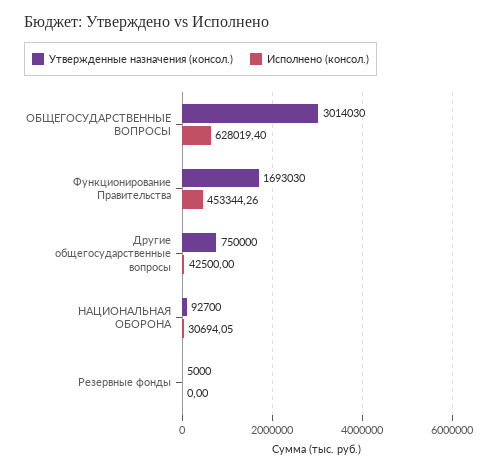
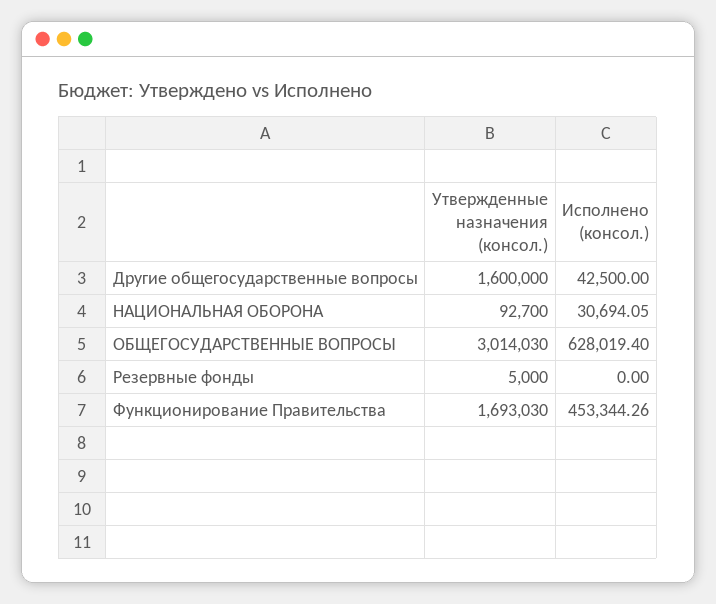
  {
    "Утвержденные назначения (консол.)": {
      "ОБЩЕГОСУДАРСТВЕННЫЕ ВОПРОСЫ": 3014030,
      "Функционирование Правительства": 1693030,
-     "Другие общегосударственные вопросы": 750000,
+     "Другие общегосударственные вопросы": 1600000,
      "НАЦИОНАЛЬНАЯ ОБОРОНА": 92700,
      "Резервные фонды": 5000
    },
    "Исполнено (консол.)": {
      "ОБЩЕГОСУДАРСТВЕННЫЕ ВОПРОСЫ": 628019.4,
      "Функционирование Правительства": 453344.26,
      "Другие общегосударственные вопросы": 42500,
      "НАЦИОНАЛЬНАЯ ОБОРОНА": 30694.05,
      "Резервные фонды": 0
    }
  }

